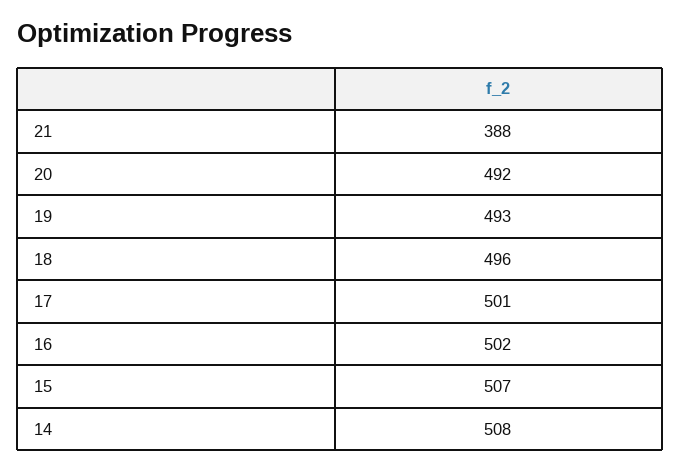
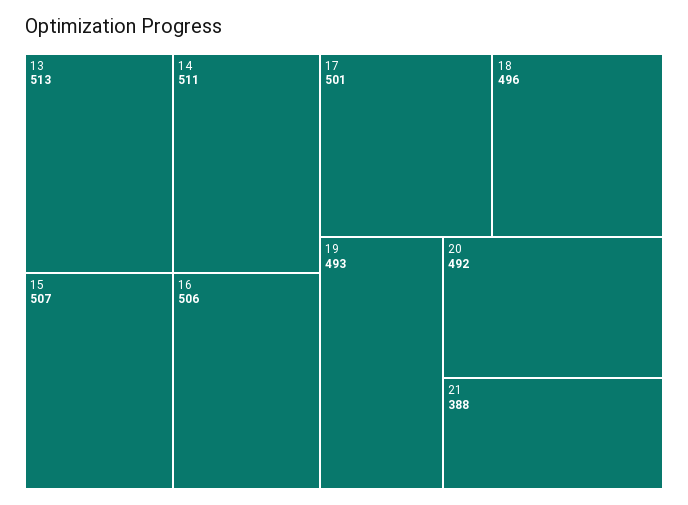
  {
    "21": 388,
    "20": 492,
    "19": 493,
    "18": 496,
    "17": 501,
-   "16": 502,
+   "16": 506,
    "15": 507,
-   "14": 508
+   "14": 511,
+   "13": 513
  }

